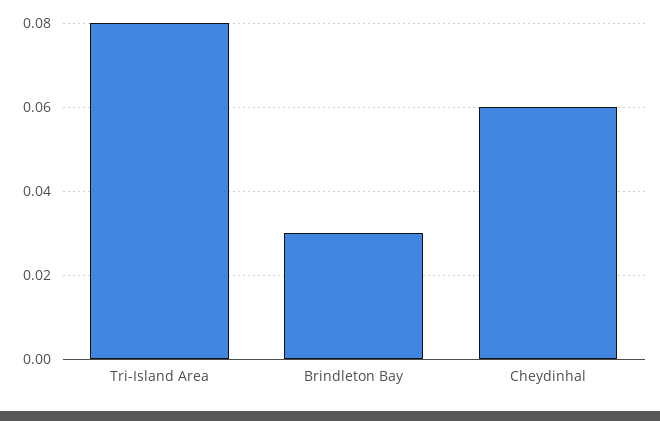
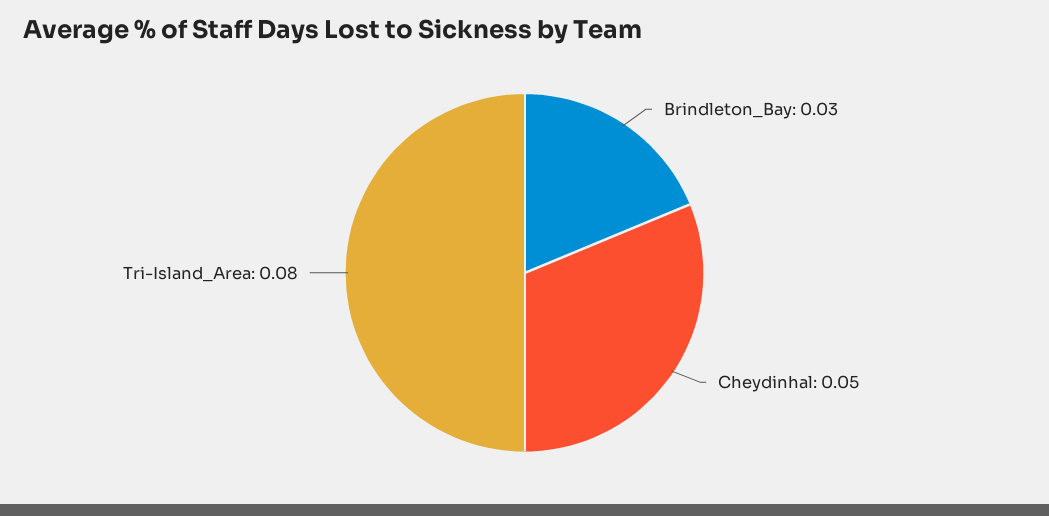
  {
    "Tri-Island Area": 0.08,
    "Brindleton Bay": 0.03,
-   "Cheydinhal": 0.06
+   "Cheydinhal": 0.05
  }

